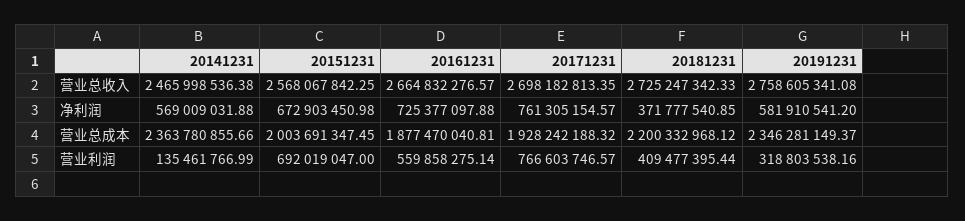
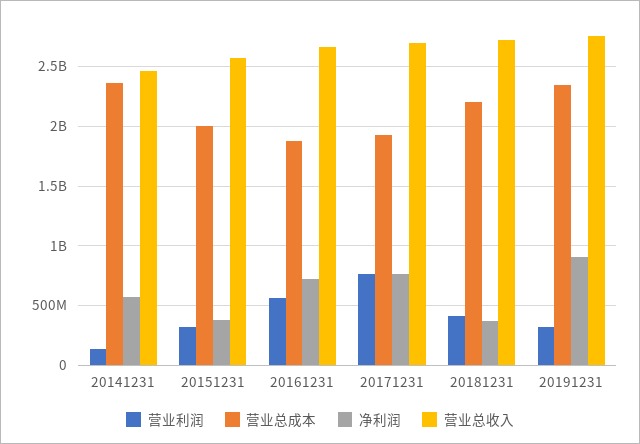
  {
    "营业总收入": {
      "20141231": 2465998536.38,
      "20151231": 2568067842.25,
      "20161231": 2664832276.57,
      "20171231": 2698182813.35,
      "20181231": 2725247342.33,
      "20191231": 2758605341.08
    },
    "净利润": {
      "20141231": 569009031.88,
-     "20151231": 672903450.98,
+     "20151231": 400000000,
      "20161231": 725377097.88,
      "20171231": 761305154.57,
      "20181231": 371777540.85,
-     "20191231": 581910541.2
+     "20191231": 900000000
    },
    "营业总成本": {
      "20141231": 2363780855.66,
      "20151231": 2003691347.45,
      "20161231": 1877470040.81,
      "20171231": 1928242188.32,
      "20181231": 2200332968.12,
      "20191231": 2346281149.37
    },
    "营业利润": {
      "20141231": 135461766.99,
-     "20151231": 692019047,
+     "20151231": 300000000,
      "20161231": 559858275.14,
      "20171231": 766603746.57,
      "20181231": 409477395.44,
      "20191231": 318803538.16
    }
  }

